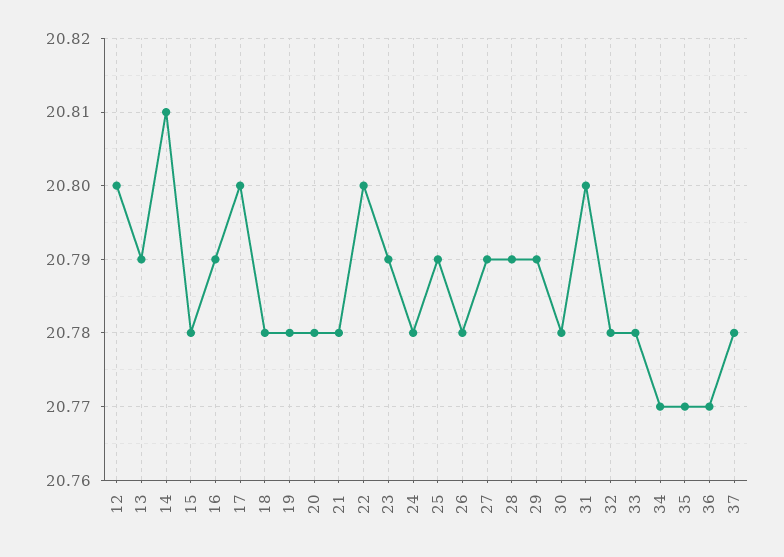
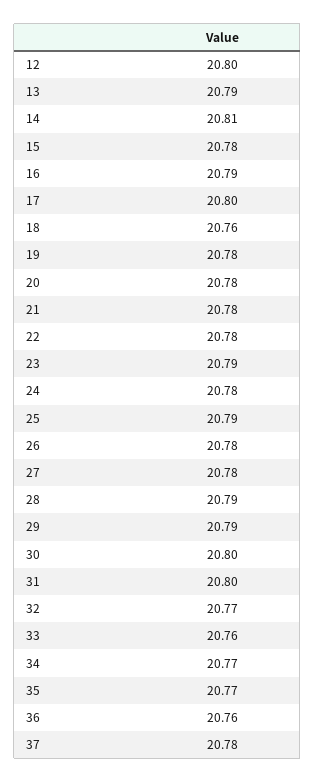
  {
    "12": 20.8,
    "13": 20.79,
    "14": 20.81,
    "15": 20.78,
    "16": 20.79,
    "17": 20.8,
-   "18": 20.78,
+   "18": 20.76,
    "19": 20.78,
    "20": 20.78,
    "21": 20.78,
-   "22": 20.8,
+   "22": 20.78,
    "23": 20.79,
    "24": 20.78,
    "25": 20.79,
    "26": 20.78,
-   "27": 20.79,
+   "27": 20.78,
    "28": 20.79,
    "29": 20.79,
-   "30": 20.78,
+   "30": 20.8,
    "31": 20.8,
-   "32": 20.78,
+   "32": 20.77,
-   "33": 20.78,
+   "33": 20.76,
    "34": 20.77,
    "35": 20.77,
-   "36": 20.77,
+   "36": 20.76,
    "37": 20.78
  }

